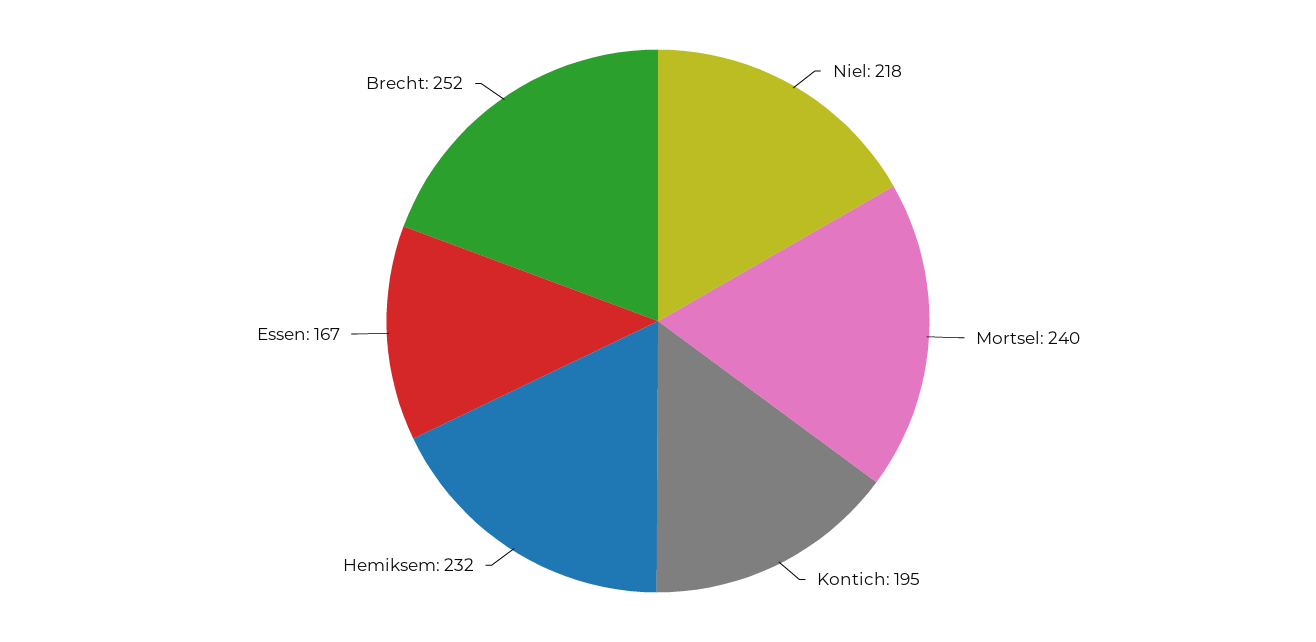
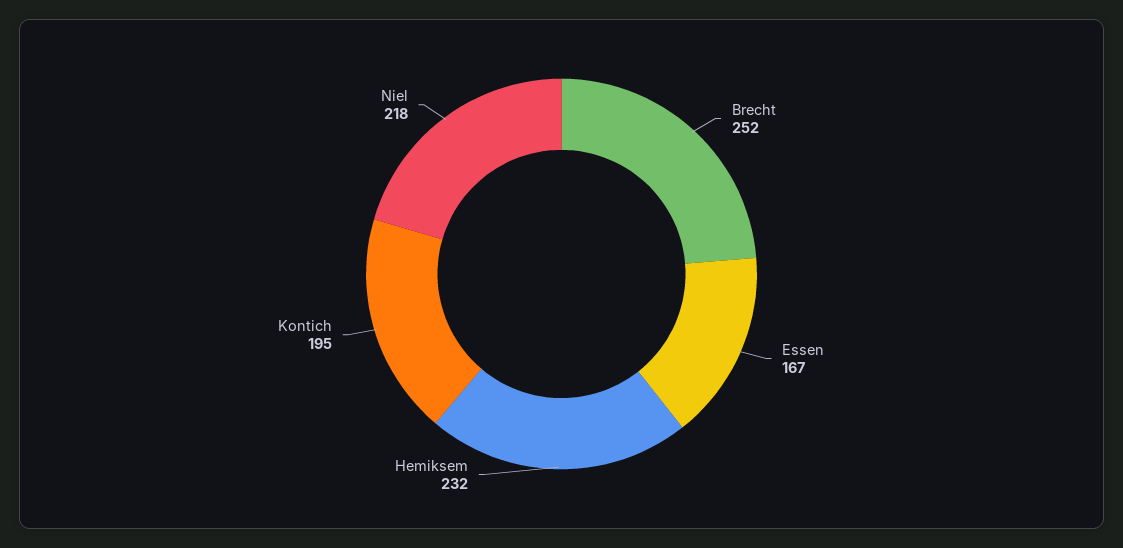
  {
    "Niel": 218,
-   "Mortsel": 240,
    "Kontich": 195,
    "Hemiksem": 232,
    "Essen": 167,
    "Brecht": 252
  }

